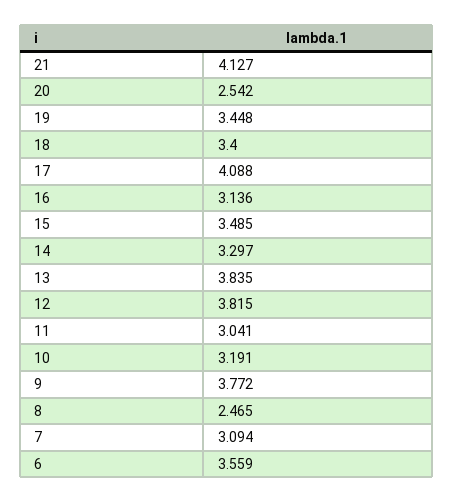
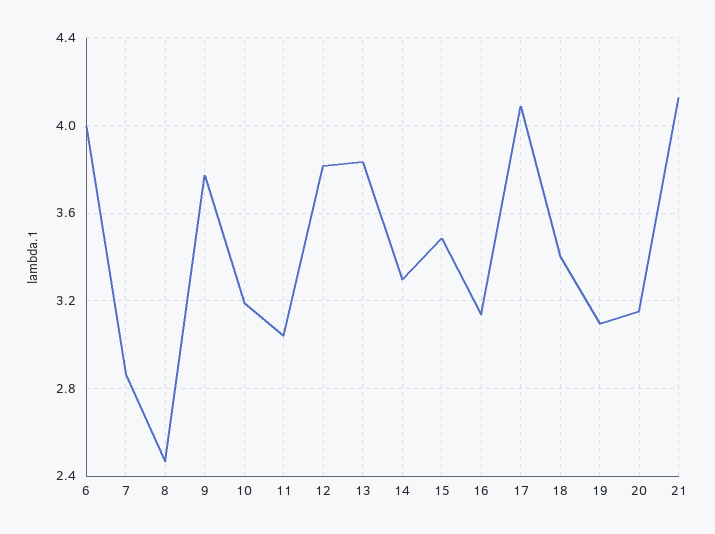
  {
    "21": 4.127,
-   "20": 2.542,
+   "20": 3.15,
-   "19": 3.448,
+   "19": 3.1,
    "18": 3.4,
    "17": 4.088,
    "16": 3.136,
    "15": 3.485,
    "14": 3.297,
    "13": 3.835,
    "12": 3.815,
    "11": 3.041,
    "10": 3.191,
    "9": 3.772,
    "8": 2.465,
-   "7": 3.094,
+   "7": 2.85,
-   "6": 3.559
+   "6": 4
  }

